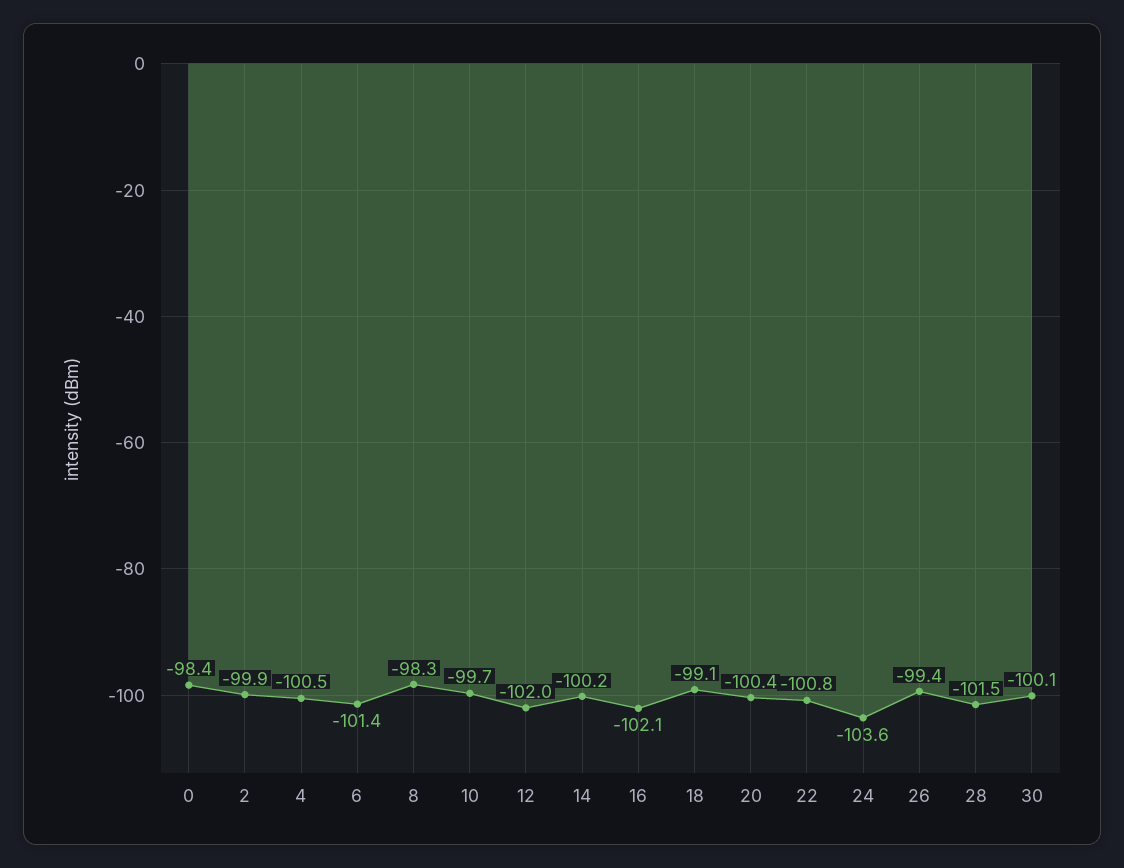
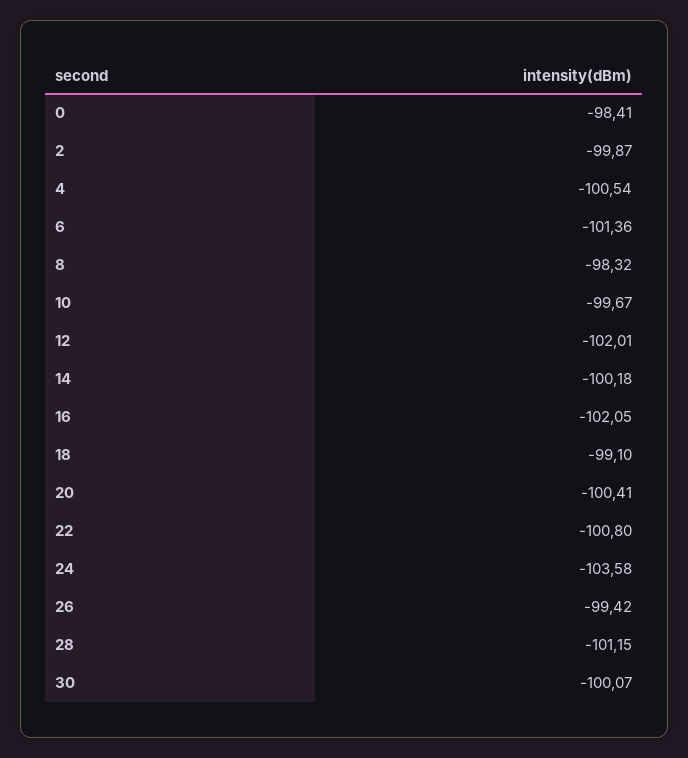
  {
    "0": -98.41,
    "2": -99.87,
    "4": -100.54,
    "6": -101.36,
    "8": -98.32,
    "10": -99.67,
    "12": -102.01,
    "14": -100.18,
    "16": -102.05,
    "18": -99.1,
    "20": -100.41,
    "22": -100.8,
    "24": -103.58,
    "26": -99.42,
-   "28": -101.5,
+   "28": -101.15,
    "30": -100.07
  }

